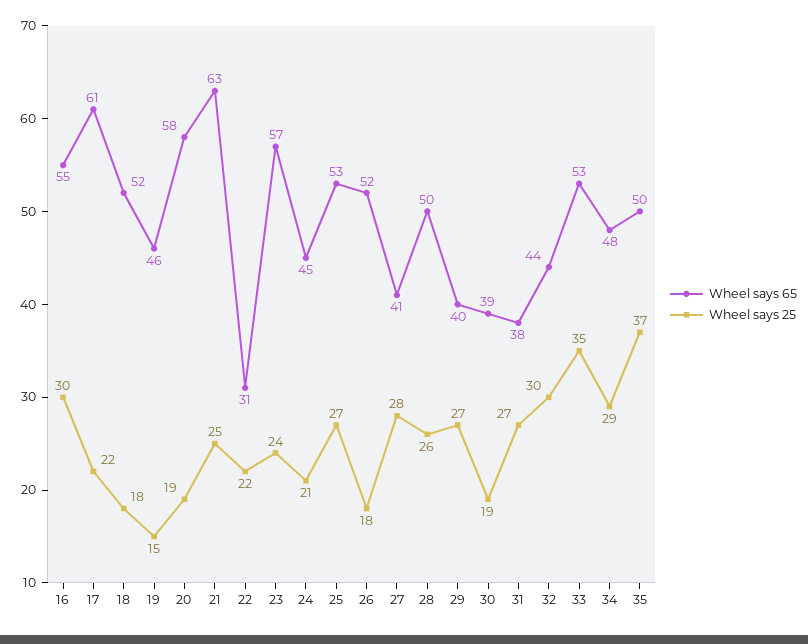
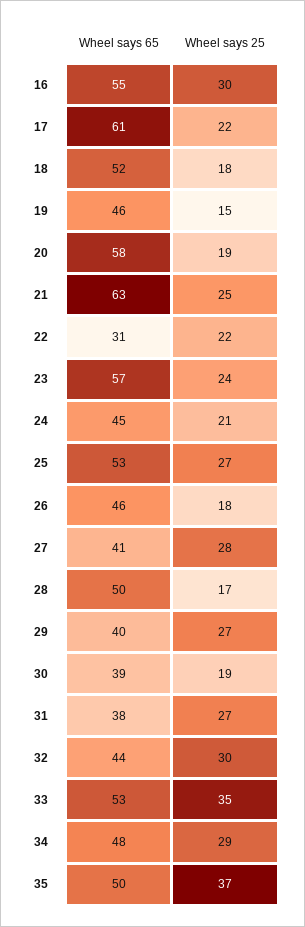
  {
    "Wheel says 65": {
      "16": 55,
      "17": 61,
      "18": 52,
      "19": 46,
      "20": 58,
      "21": 63,
      "22": 31,
      "23": 57,
      "24": 45,
      "25": 53,
-     "26": 52,
+     "26": 46,
      "27": 41,
      "28": 50,
      "29": 40,
      "30": 39,
      "31": 38,
      "32": 44,
      "33": 53,
      "34": 48,
      "35": 50
    },
    "Wheel says 25": {
      "16": 30,
      "17": 22,
      "18": 18,
      "19": 15,
      "20": 19,
      "21": 25,
      "22": 22,
      "23": 24,
      "24": 21,
      "25": 27,
      "26": 18,
      "27": 28,
-     "28": 26,
+     "28": 17,
      "29": 27,
      "30": 19,
      "31": 27,
      "32": 30,
      "33": 35,
      "34": 29,
      "35": 37
    }
  }

